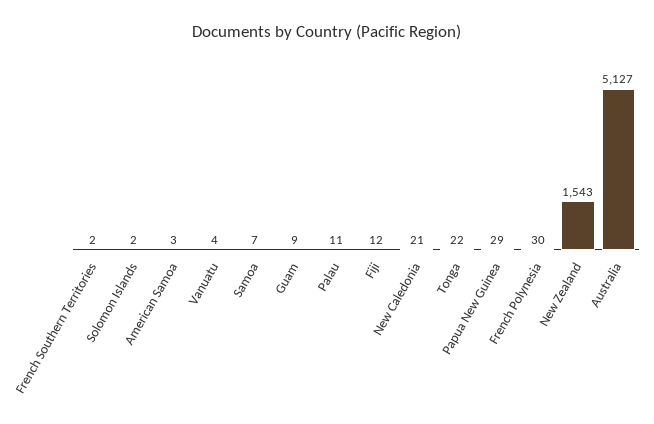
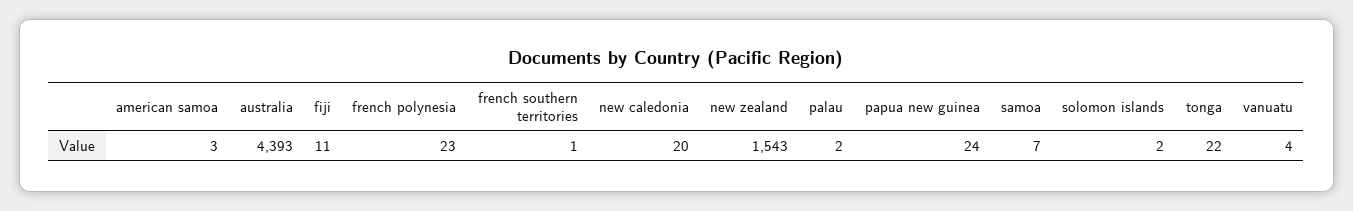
  {
-   "French Southern Territories": 2,
+   "French Southern Territories": 1,
    "Solomon Islands": 2,
    "American Samoa": 3,
    "Vanuatu": 4,
    "Samoa": 7,
-   "Guam": 9,
-   "Palau": 11,
+   "Palau": 2,
-   "Fiji": 12,
+   "Fiji": 11,
-   "New Caledonia": 21,
+   "New Caledonia": 20,
    "Tonga": 22,
-   "Papua New Guinea": 29,
+   "Papua New Guinea": 24,
-   "French Polynesia": 30,
+   "French Polynesia": 23,
    "New Zealand": 1543,
-   "Australia": 5127
+   "Australia": 4393
  }

